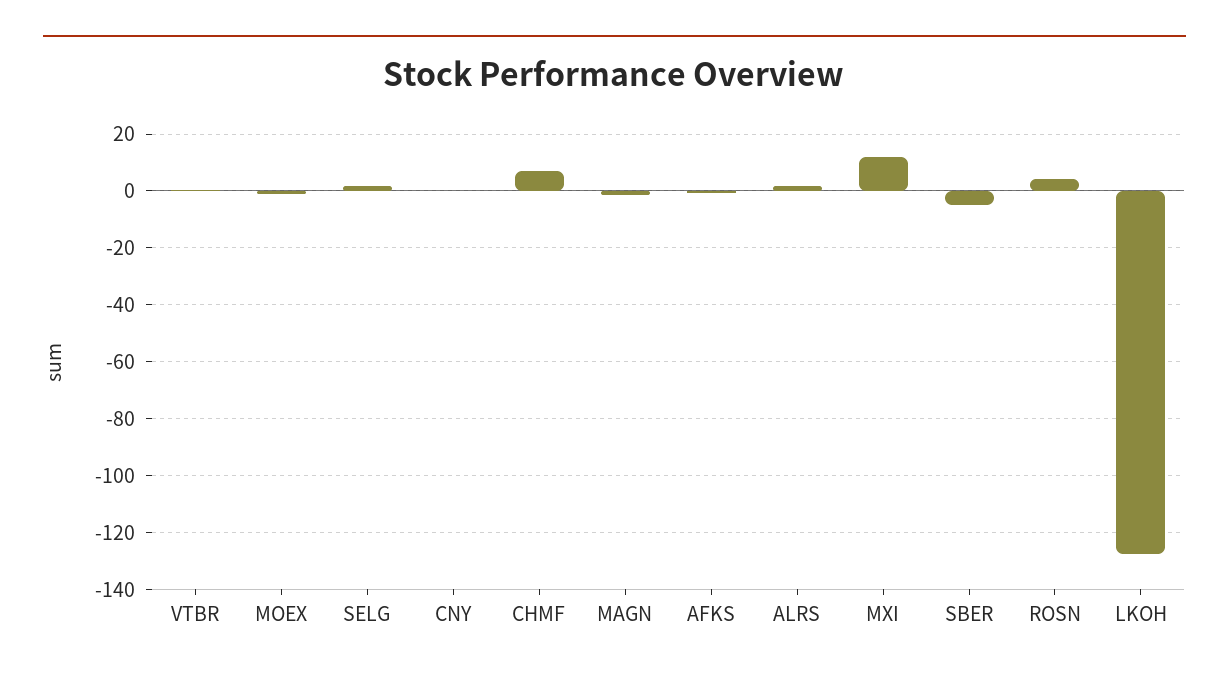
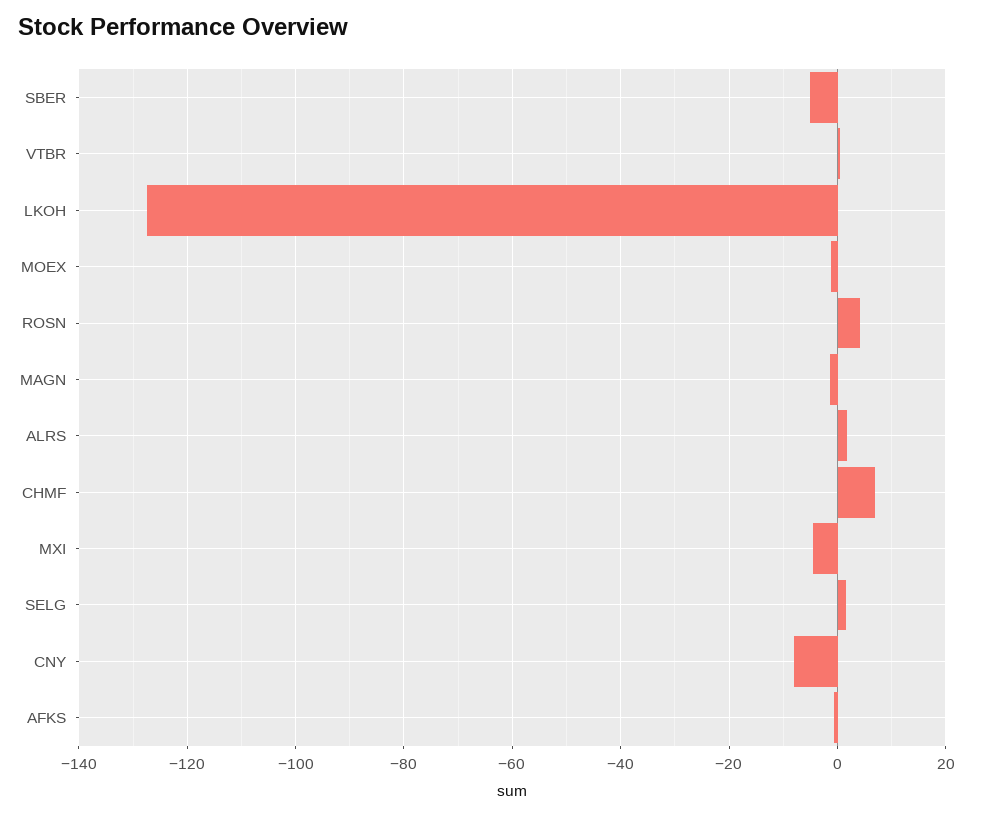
  {
    "VTBR": 0,
    "MOEX": -2,
    "SELG": 2,
-   "CNY": 0,
+   "CNY": -8,
    "CHMF": 8,
    "MAGN": -2,
    "AFKS": 0,
    "ALRS": 2,
-   "MXI": 12.5,
+   "MXI": -4,
    "SBER": -6,
    "ROSN": 4,
    "LKOH": -128
  }

